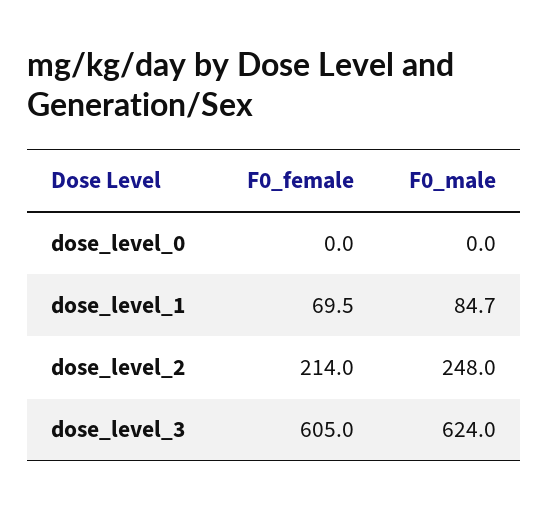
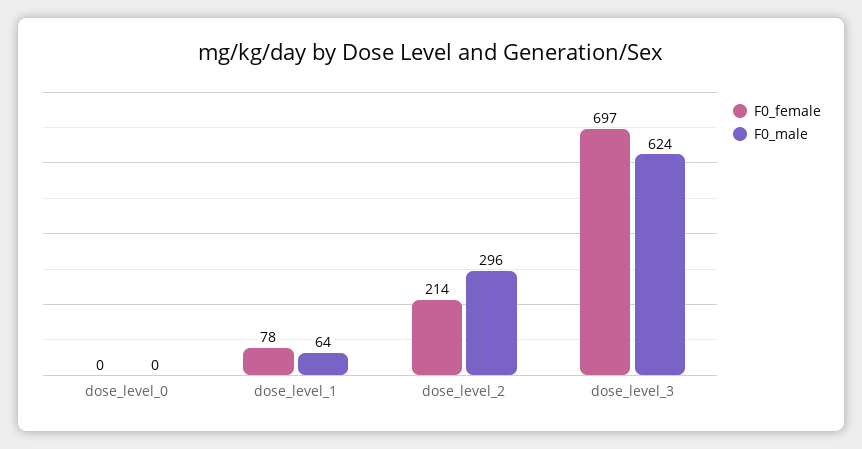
  {
    "F0_female": {
      "dose_level_0": 0,
-     "dose_level_1": 69.5,
+     "dose_level_1": 78,
      "dose_level_2": 214,
-     "dose_level_3": 605
+     "dose_level_3": 697
    },
    "F0_male": {
      "dose_level_0": 0,
-     "dose_level_1": 84.7,
+     "dose_level_1": 64,
-     "dose_level_2": 248,
+     "dose_level_2": 296,
      "dose_level_3": 624
    }
  }

